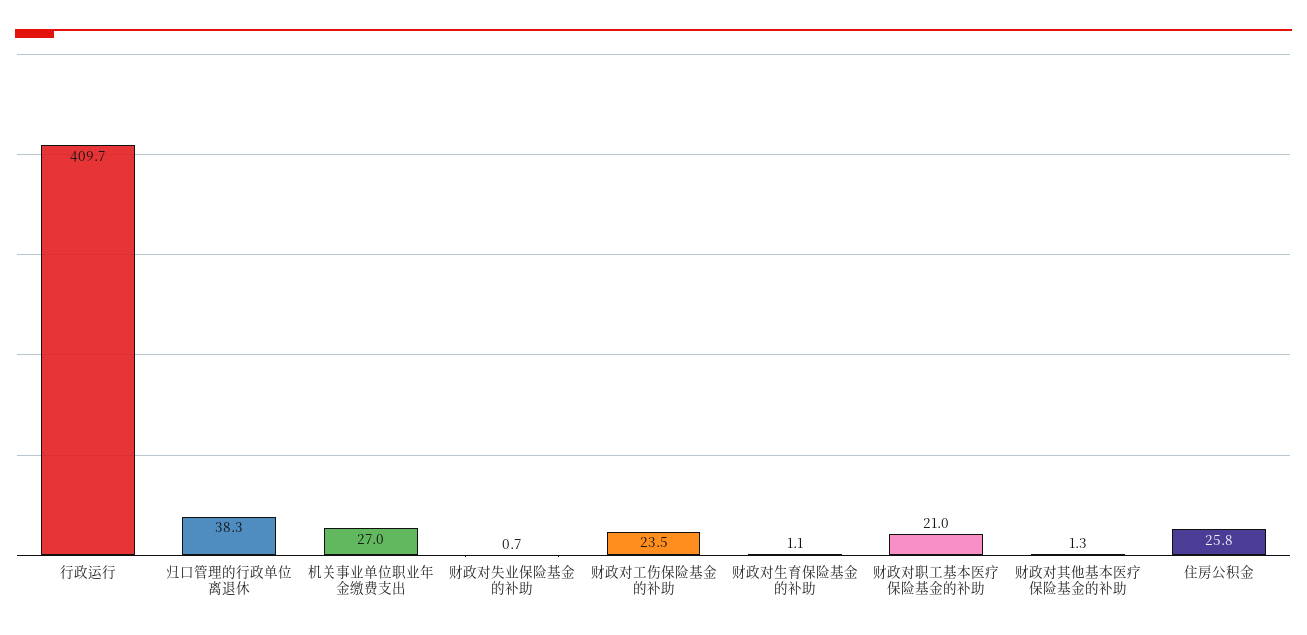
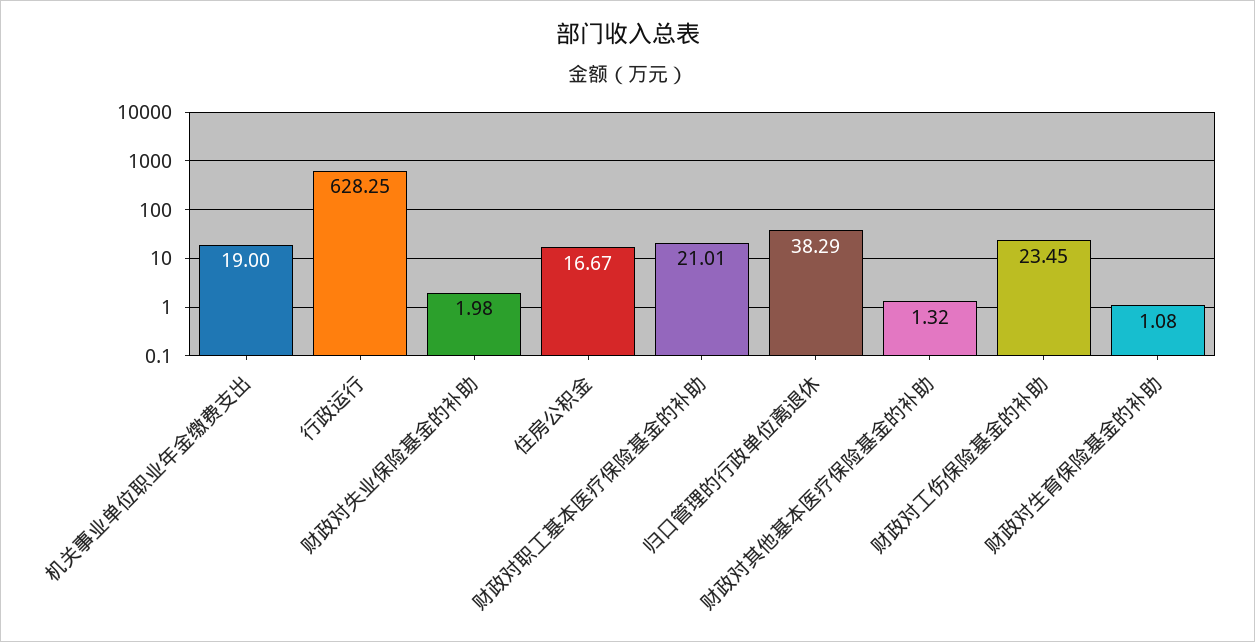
  {
-   "行政运行": 409.7,
+   "行政运行": 628.25,
    "归口管理的行政单位离退休": 38.29,
-   "机关事业单位职业年金缴费支出": 27,
+   "机关事业单位职业年金缴费支出": 19,
-   "财政对失业保险基金的补助": 0.7,
+   "财政对失业保险基金的补助": 1.98,
    "财政对工伤保险基金的补助": 23.45,
    "财政对生育保险基金的补助": 1.08,
    "财政对职工基本医疗保险基金的补助": 21.01,
    "财政对其他基本医疗保险基金的补助": 1.32,
-   "住房公积金": 25.8
+   "住房公积金": 16.67
  }

